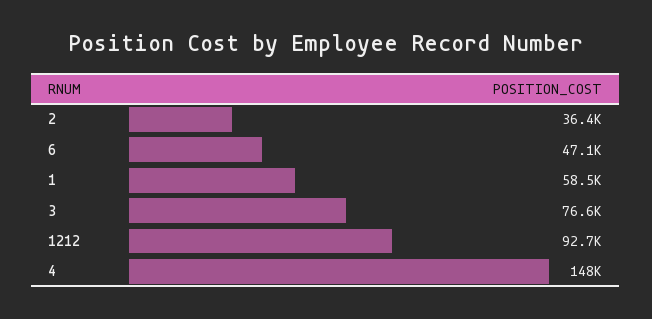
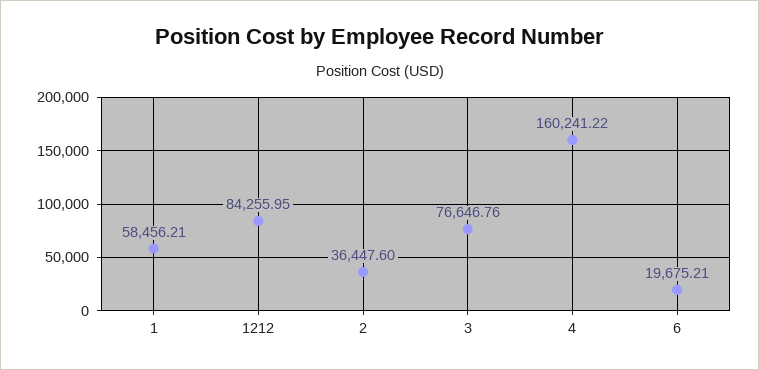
  {
    "2": 36447.6,
-   "6": 47100,
+   "6": 19675.21,
    "1": 58456.21,
    "3": 76646.76,
-   "1212": 92700,
+   "1212": 84255.95,
-   "4": 148000
+   "4": 160241.22
  }

